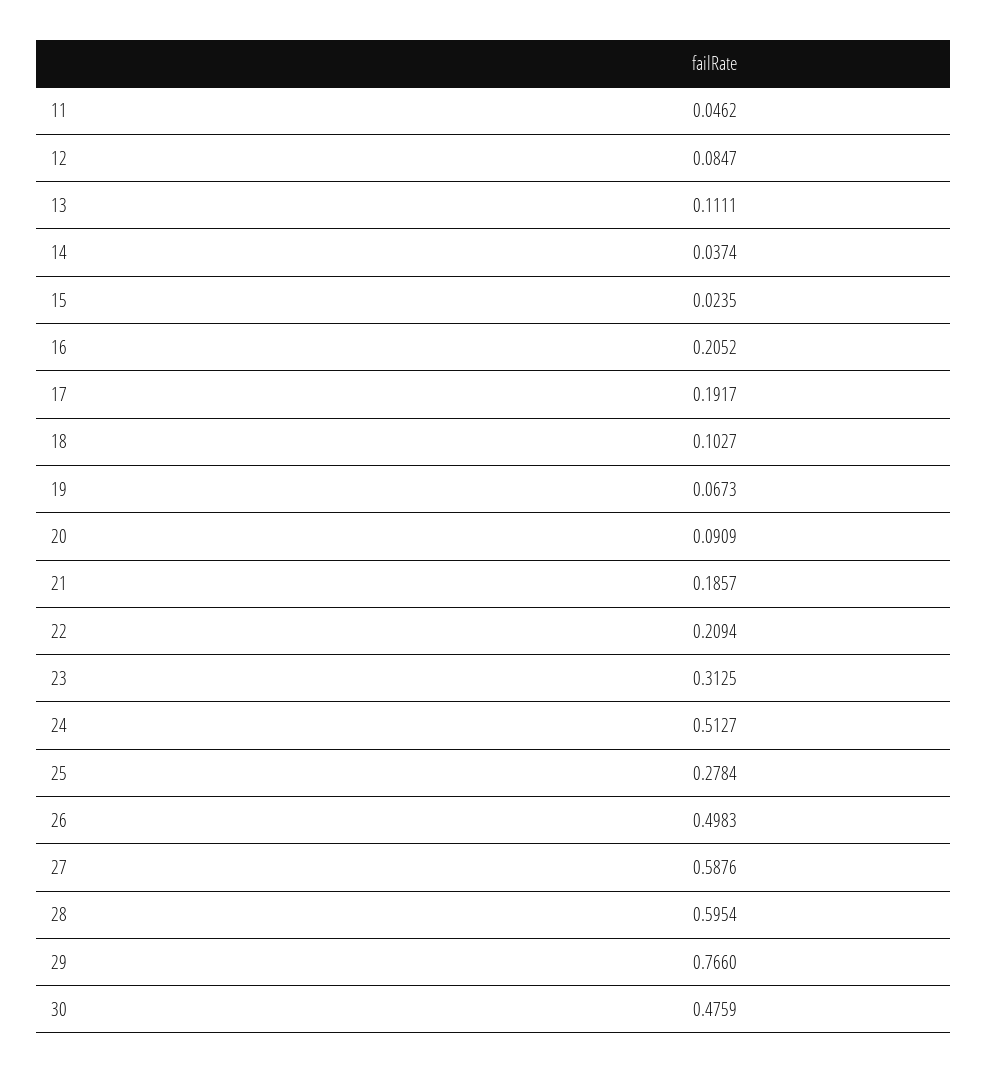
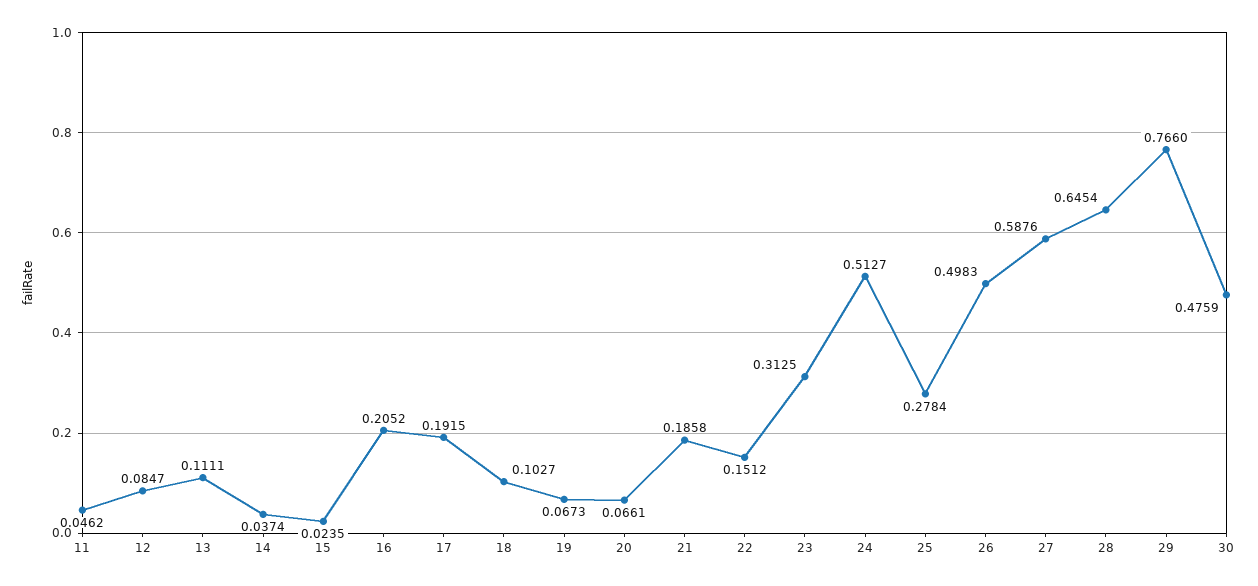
  {
    "11": 0.0462,
    "12": 0.0847,
    "13": 0.1111,
    "14": 0.0374,
    "15": 0.0235,
    "16": 0.2052,
-   "17": 0.1917,
+   "17": 0.1915,
    "18": 0.1027,
    "19": 0.0673,
-   "20": 0.0909,
+   "20": 0.0661,
-   "21": 0.1857,
+   "21": 0.1858,
-   "22": 0.2094,
+   "22": 0.1512,
    "23": 0.3125,
    "24": 0.5127,
    "25": 0.2784,
    "26": 0.4983,
    "27": 0.5876,
-   "28": 0.5954,
+   "28": 0.6454,
    "29": 0.766,
    "30": 0.4759
  }

